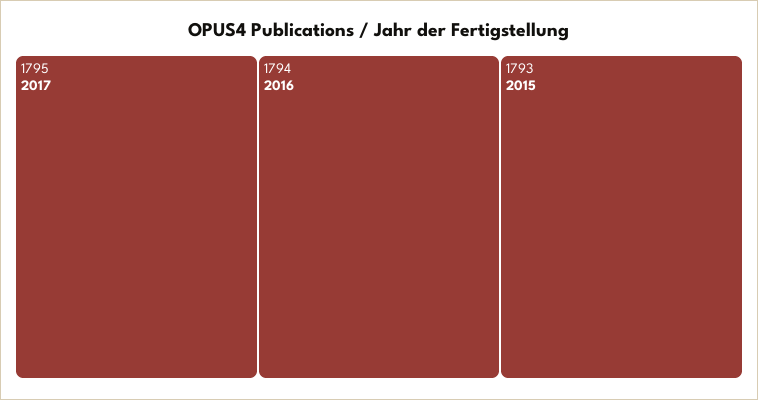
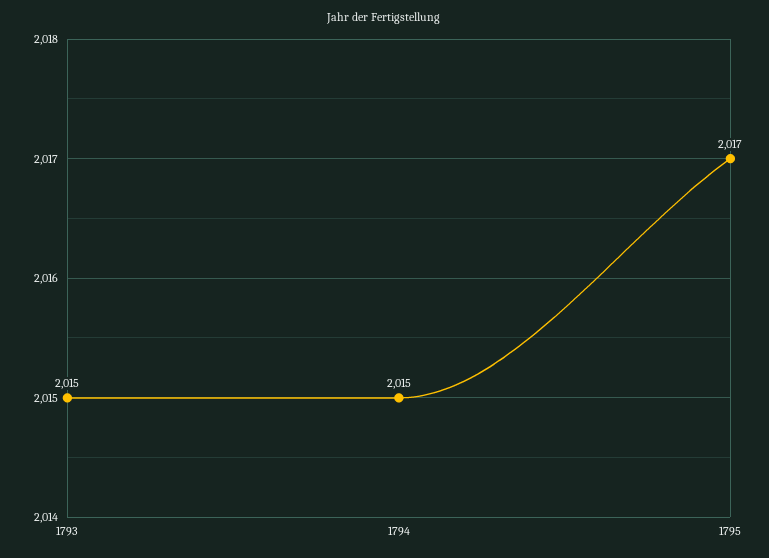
  {
    "1795": 2017,
-   "1794": 2016,
+   "1794": 2015,
    "1793": 2015
  }

